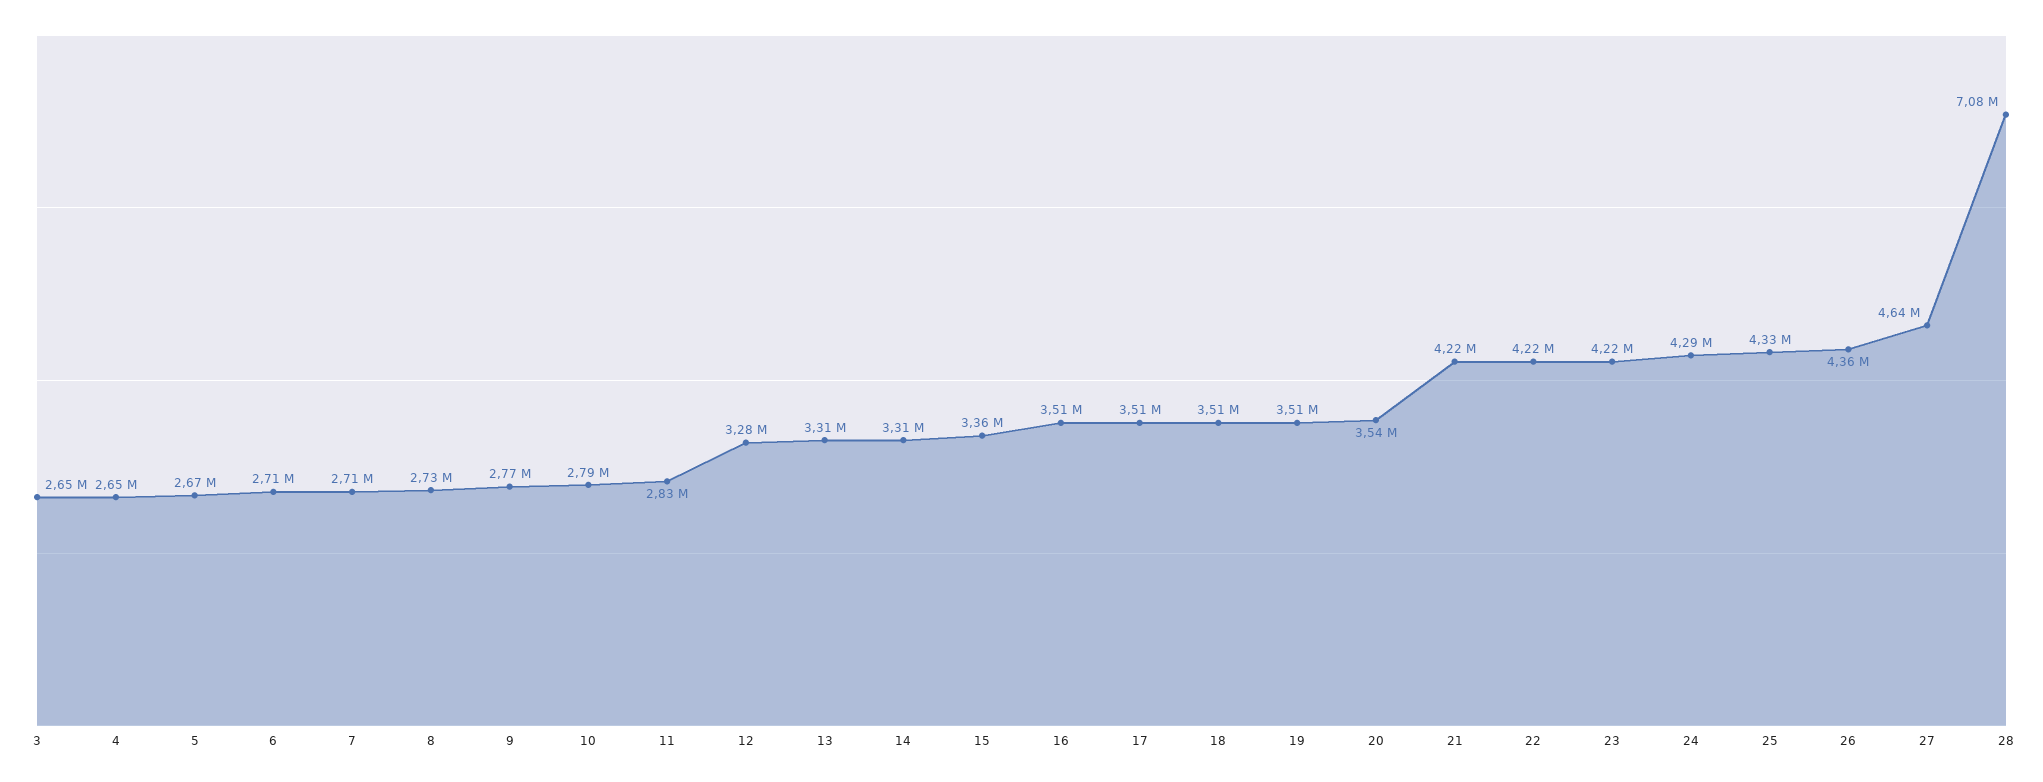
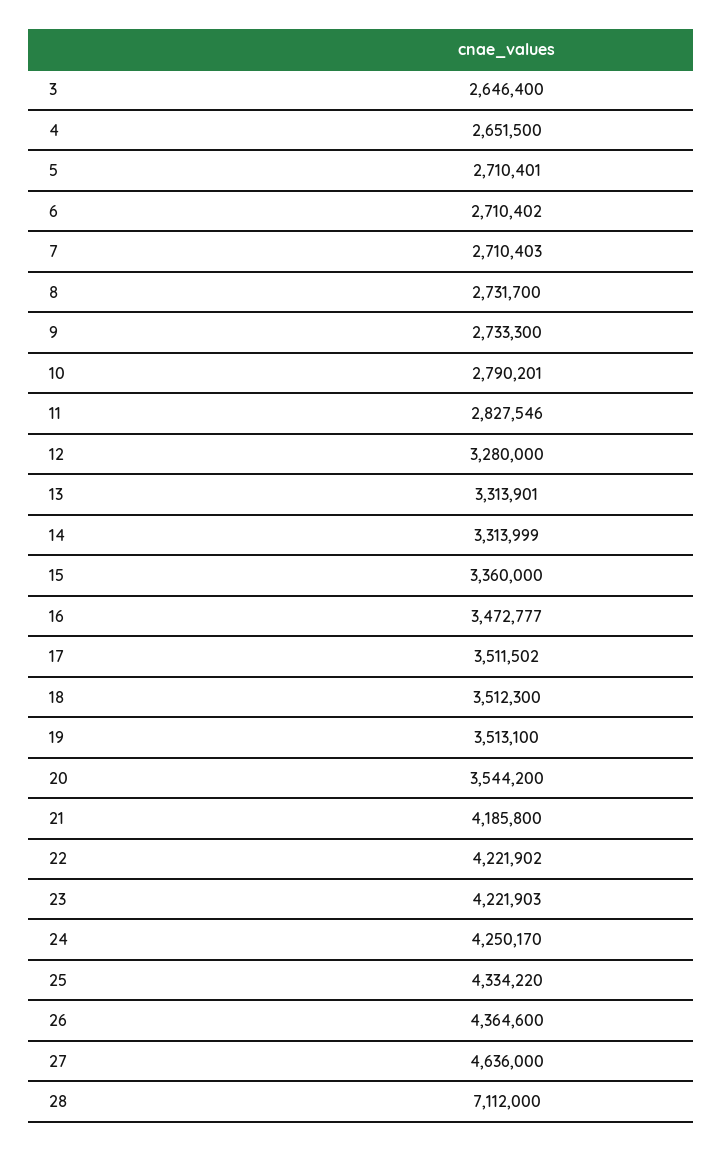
  {
    "3": 2646400,
    "4": 2651500,
-   "5": 2670000,
+   "5": 2710401,
    "6": 2710402,
    "7": 2710403,
    "8": 2731700,
-   "9": 2770000,
+   "9": 2733300,
    "10": 2790201,
    "11": 2827546,
    "12": 3280000,
    "13": 3313901,
    "14": 3313999,
    "15": 3360000,
-   "16": 3510000,
+   "16": 3472777,
    "17": 3511502,
    "18": 3512300,
    "19": 3513100,
    "20": 3544200,
-   "21": 4220000,
+   "21": 4185800,
    "22": 4221902,
    "23": 4221903,
-   "24": 4290000,
+   "24": 4250170,
    "25": 4334220,
    "26": 4364600,
    "27": 4636000,
-   "28": 7080000
+   "28": 7112000
  }

